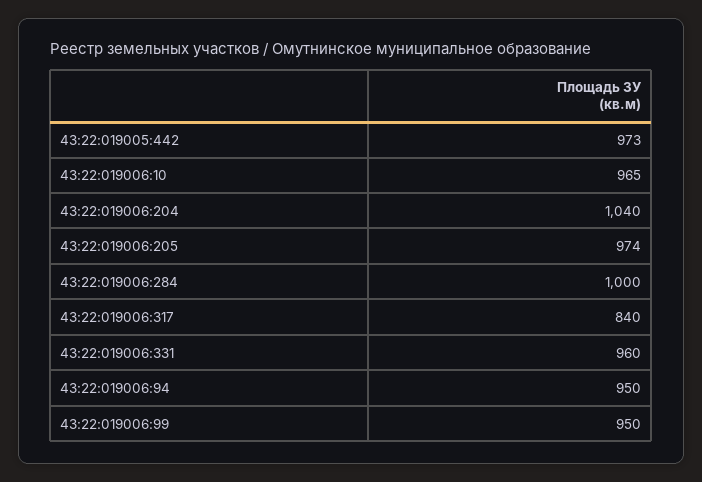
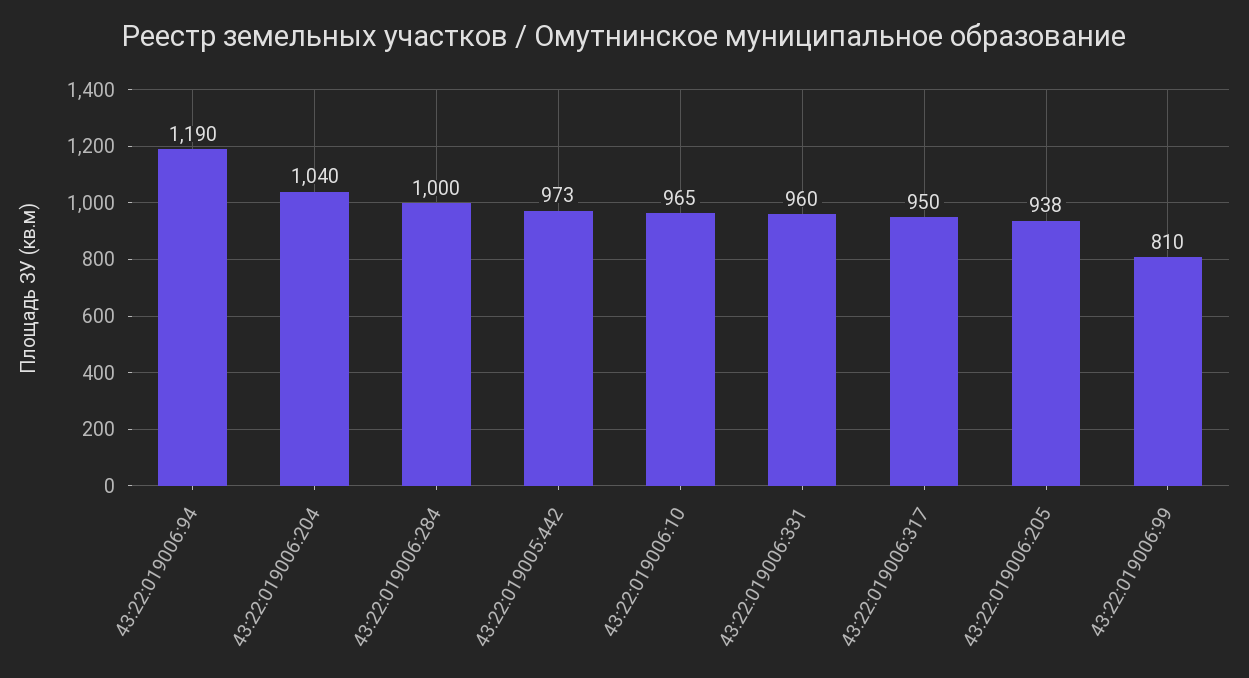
  {
    "43:22:019005:442": 973,
    "43:22:019006:10": 965,
    "43:22:019006:204": 1040,
-   "43:22:019006:205": 974,
+   "43:22:019006:205": 938,
    "43:22:019006:284": 1000,
-   "43:22:019006:317": 840,
+   "43:22:019006:317": 950,
    "43:22:019006:331": 960,
-   "43:22:019006:94": 950,
+   "43:22:019006:94": 1190,
-   "43:22:019006:99": 950
+   "43:22:019006:99": 810
  }

